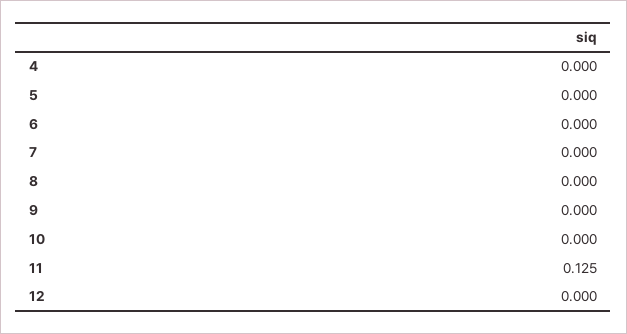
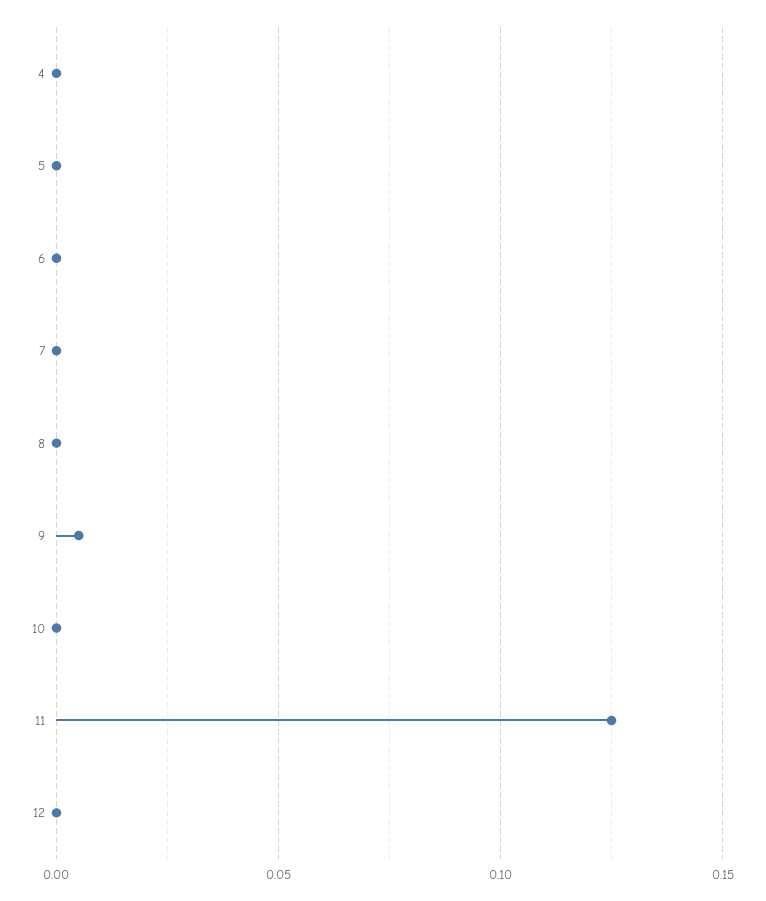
  {
    "4": 0,
    "5": 0,
    "6": 0,
    "7": 0,
    "8": 0,
-   "9": 0,
+   "9": 0.005,
    "10": 0,
    "11": 0.125,
    "12": 0
  }

